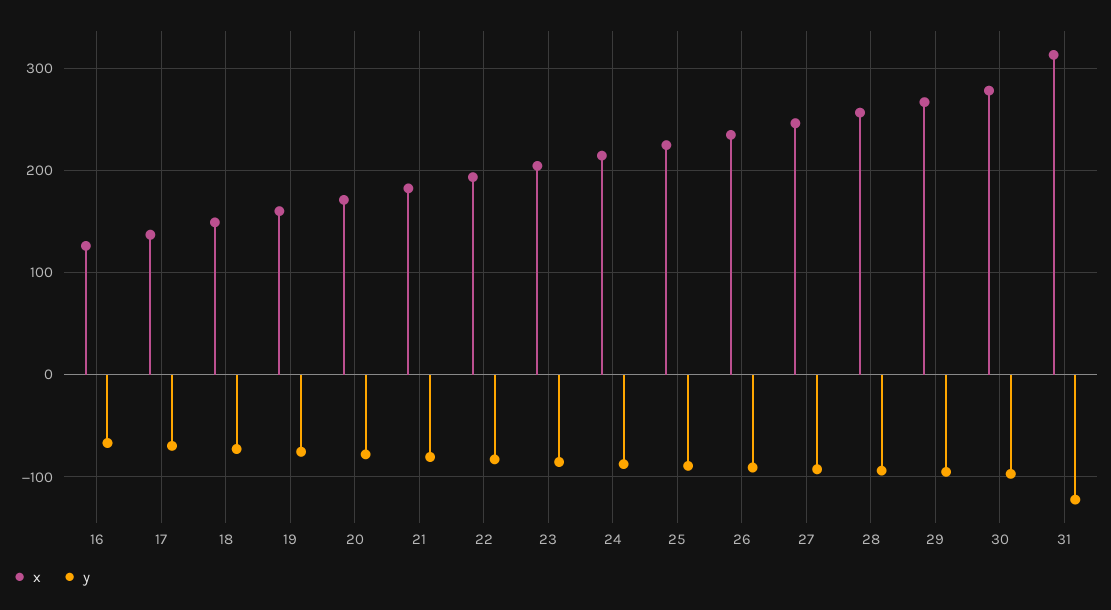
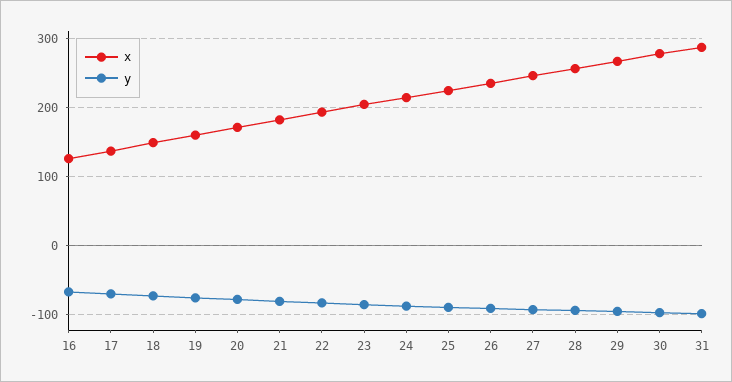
  {
    "x": {
      "16": 130,
      "17": 140,
      "18": 150,
      "19": 160,
      "20": 170,
      "21": 180,
      "22": 190,
      "23": 200,
      "24": 210,
      "25": 220,
      "26": 230,
      "27": 250,
      "28": 260,
      "29": 270,
      "30": 280,
-     "31": 310
+     "31": 290
    },
    "y": {
      "16": -70,
      "17": -70,
      "18": -70,
      "19": -80,
      "20": -80,
      "21": -80,
      "22": -80,
      "23": -90,
      "24": -90,
      "25": -90,
      "26": -90,
      "27": -90,
      "28": -90,
      "29": -100,
      "30": -100,
-     "31": -120
+     "31": -100
    }
  }

